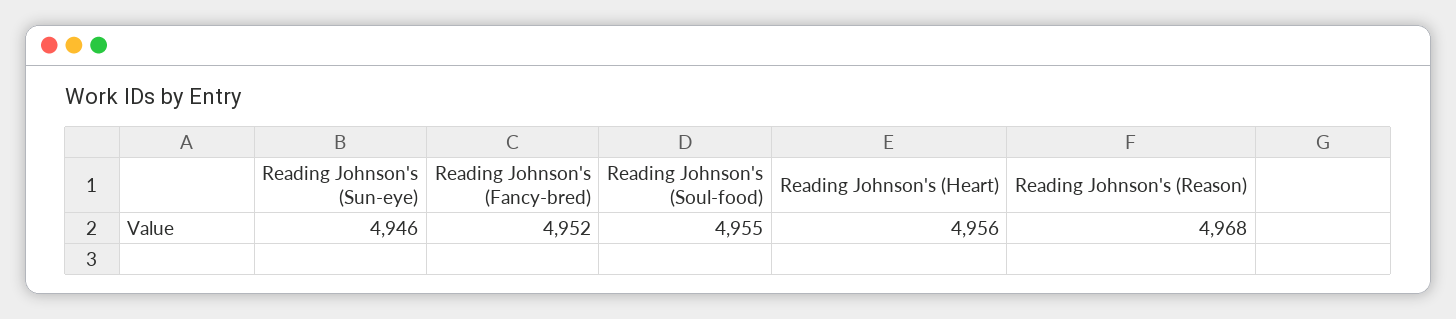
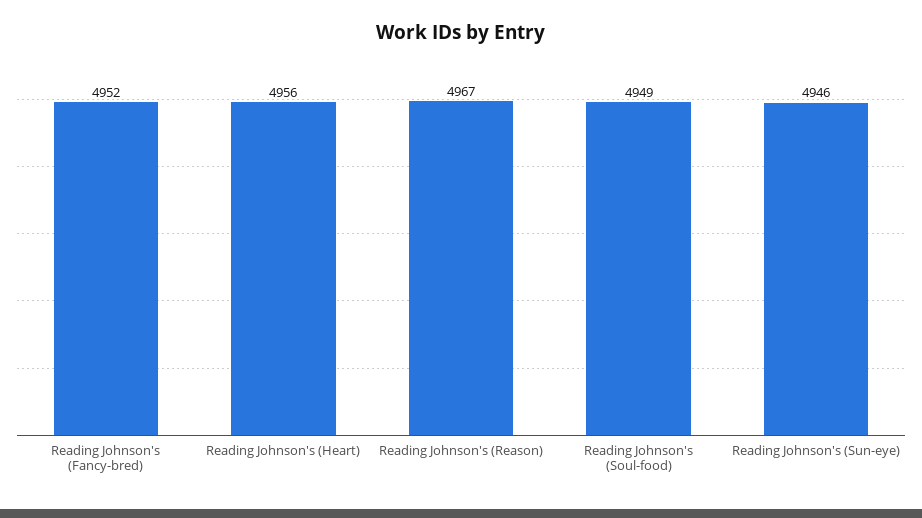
  {
    "Reading Johnson's (Sun-eye)": 4946,
    "Reading Johnson's (Fancy-bred)": 4952,
-   "Reading Johnson's (Soul-food)": 4955,
+   "Reading Johnson's (Soul-food)": 4949,
    "Reading Johnson's (Heart)": 4956,
-   "Reading Johnson's (Reason)": 4968
+   "Reading Johnson's (Reason)": 4967
  }

